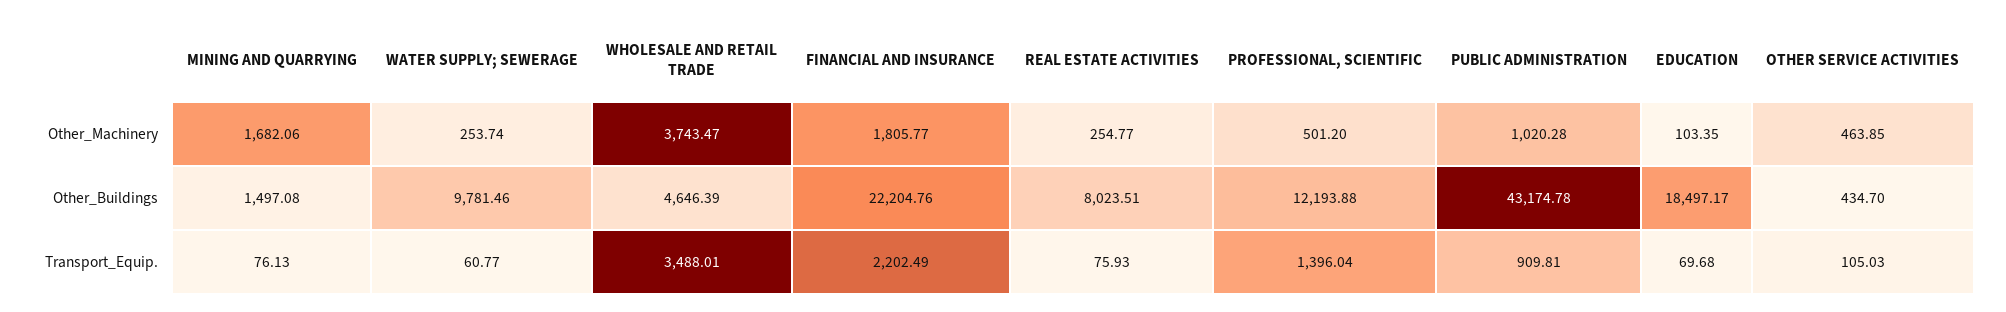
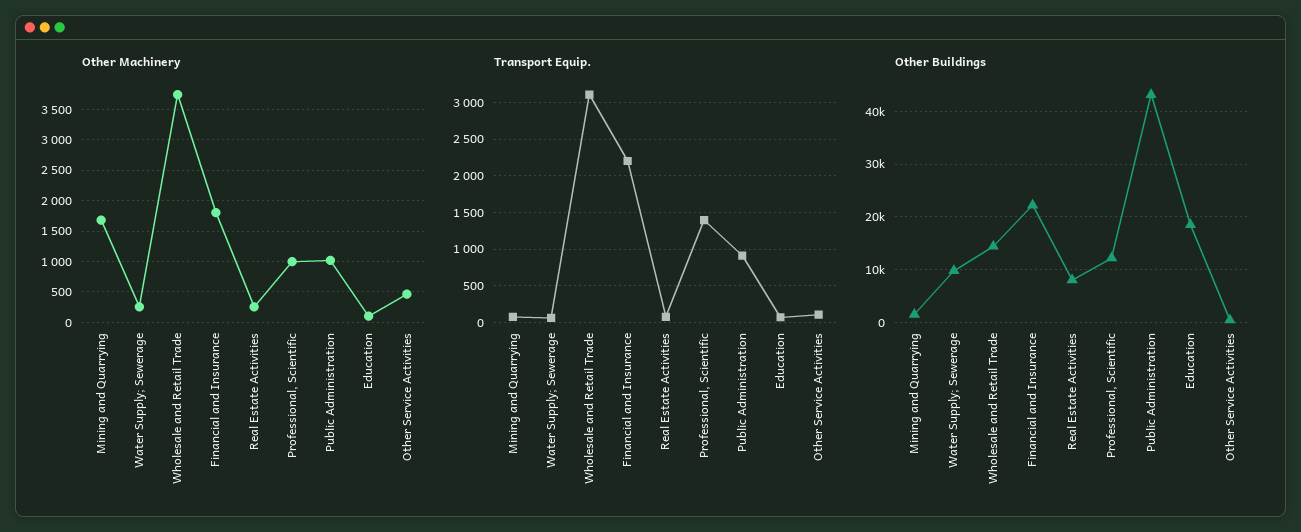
  {
    "Other_Machinery": {
      "MINING AND QUARRYING": 1682.06,
      "WATER SUPPLY; SEWERAGE": 253.74,
      "WHOLESALE AND RETAIL TRADE": 3743.47,
      "FINANCIAL AND INSURANCE": 1805.77,
      "REAL ESTATE ACTIVITIES": 254.77,
-     "PROFESSIONAL, SCIENTIFIC": 501.2,
+     "PROFESSIONAL, SCIENTIFIC": 1000,
      "PUBLIC ADMINISTRATION": 1020.28,
      "EDUCATION": 103.35,
      "OTHER SERVICE ACTIVITIES": 463.85
    },
    "Other_Buildings": {
      "MINING AND QUARRYING": 1497.08,
      "WATER SUPPLY; SEWERAGE": 9781.46,
-     "WHOLESALE AND RETAIL TRADE": 4646.39,
+     "WHOLESALE AND RETAIL TRADE": 14000,
      "FINANCIAL AND INSURANCE": 22204.76,
      "REAL ESTATE ACTIVITIES": 8023.51,
      "PROFESSIONAL, SCIENTIFIC": 12193.88,
      "PUBLIC ADMINISTRATION": 43174.78,
      "EDUCATION": 18497.17,
      "OTHER SERVICE ACTIVITIES": 434.7
    },
    "Transport_Equip.": {
      "MINING AND QUARRYING": 76.13,
      "WATER SUPPLY; SEWERAGE": 60.77,
-     "WHOLESALE AND RETAIL TRADE": 3488.01,
+     "WHOLESALE AND RETAIL TRADE": 3100,
      "FINANCIAL AND INSURANCE": 2202.49,
      "REAL ESTATE ACTIVITIES": 75.93,
      "PROFESSIONAL, SCIENTIFIC": 1396.04,
      "PUBLIC ADMINISTRATION": 909.81,
      "EDUCATION": 69.68,
      "OTHER SERVICE ACTIVITIES": 105.03
    }
  }

